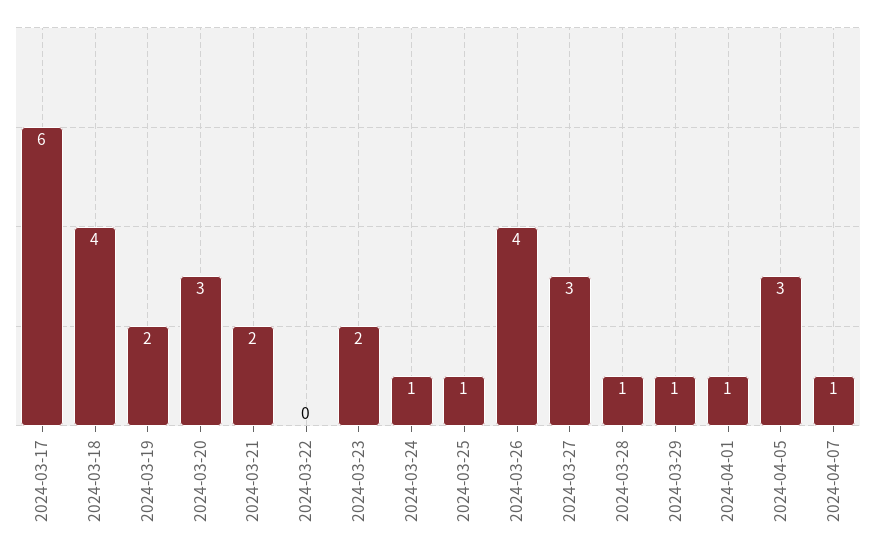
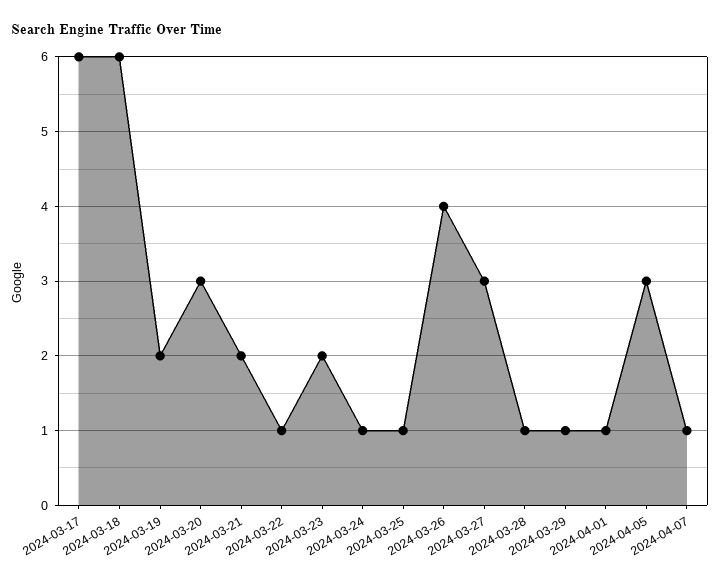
  {
    "2024-03-17": 6,
-   "2024-03-18": 4,
+   "2024-03-18": 6,
    "2024-03-19": 2,
    "2024-03-20": 3,
    "2024-03-21": 2,
-   "2024-03-22": 0,
+   "2024-03-22": 1,
    "2024-03-23": 2,
    "2024-03-24": 1,
    "2024-03-25": 1,
    "2024-03-26": 4,
    "2024-03-27": 3,
    "2024-03-28": 1,
    "2024-03-29": 1,
    "2024-04-01": 1,
    "2024-04-05": 3,
    "2024-04-07": 1
  }

